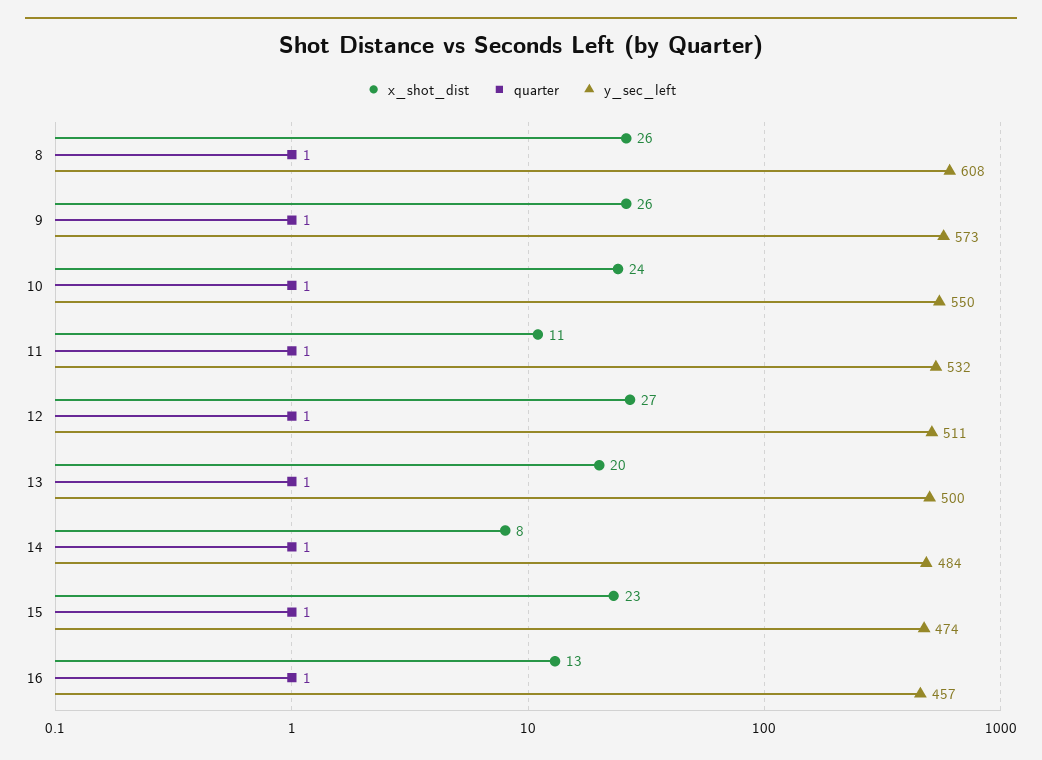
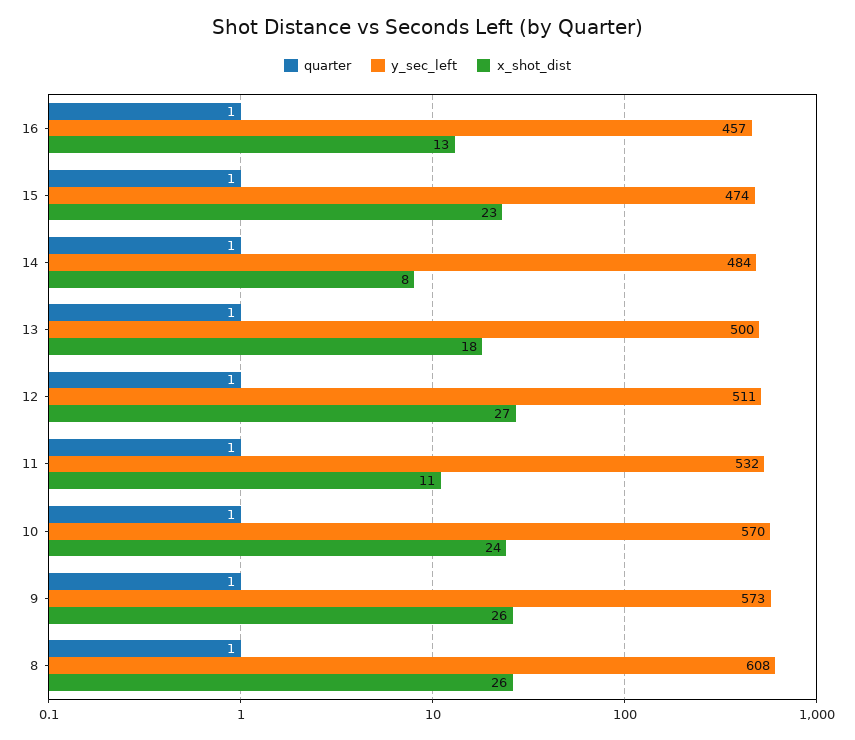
  {
    "x_shot_dist": {
      "8": 26,
      "9": 26,
      "10": 24,
      "11": 11,
      "12": 27,
-     "13": 20,
+     "13": 18,
      "14": 8,
      "15": 23,
      "16": 13
    },
    "quarter": {
      "8": 1,
      "9": 1,
      "10": 1,
      "11": 1,
      "12": 1,
      "13": 1,
      "14": 1,
      "15": 1,
      "16": 1
    },
    "y_sec_left": {
      "8": 608,
      "9": 573,
-     "10": 550,
+     "10": 570,
      "11": 532,
      "12": 511,
      "13": 500,
      "14": 484,
      "15": 474,
      "16": 457
    }
  }

